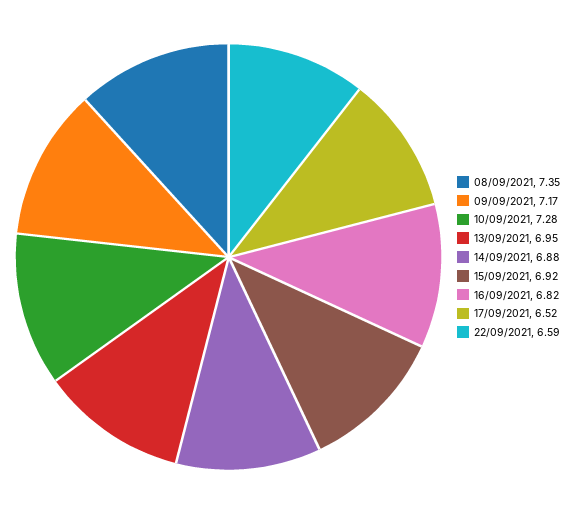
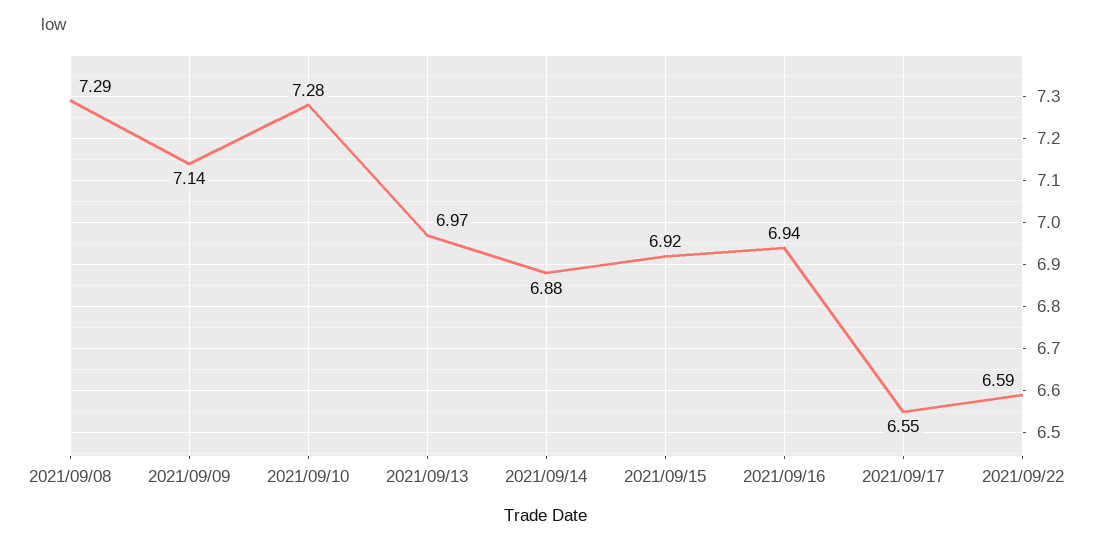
  {
-   "08/09/2021": 7.35,
+   "08/09/2021": 7.29,
-   "09/09/2021": 7.17,
+   "09/09/2021": 7.14,
    "10/09/2021": 7.28,
-   "13/09/2021": 6.95,
+   "13/09/2021": 6.97,
    "14/09/2021": 6.88,
    "15/09/2021": 6.92,
-   "16/09/2021": 6.82,
+   "16/09/2021": 6.94,
-   "17/09/2021": 6.52,
+   "17/09/2021": 6.55,
    "22/09/2021": 6.59
  }

